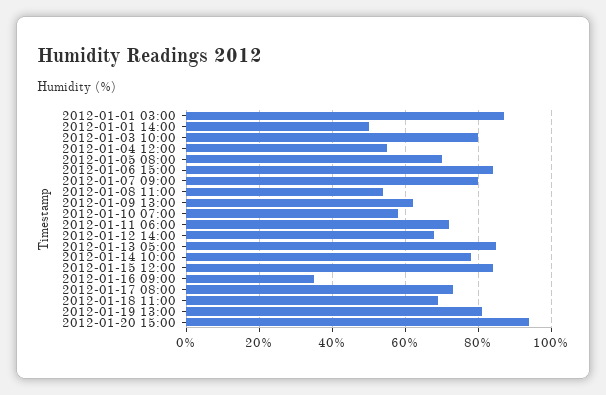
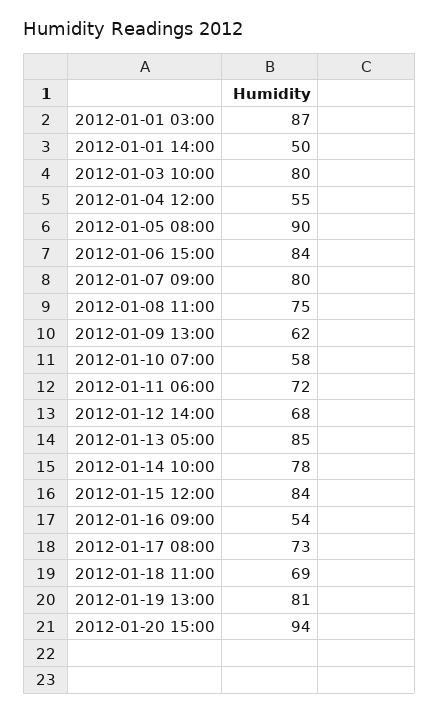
  {
    "2012-01-01 03:00": 87,
    "2012-01-01 14:00": 50,
    "2012-01-03 10:00": 80,
    "2012-01-04 12:00": 55,
-   "2012-01-05 08:00": 70,
+   "2012-01-05 08:00": 90,
    "2012-01-06 15:00": 84,
    "2012-01-07 09:00": 80,
-   "2012-01-08 11:00": 55,
+   "2012-01-08 11:00": 75,
    "2012-01-09 13:00": 62,
    "2012-01-10 07:00": 58,
    "2012-01-11 06:00": 72,
    "2012-01-12 14:00": 68,
    "2012-01-13 05:00": 85,
    "2012-01-14 10:00": 78,
    "2012-01-15 12:00": 84,
-   "2012-01-16 09:00": 35,
+   "2012-01-16 09:00": 54,
    "2012-01-17 08:00": 73,
    "2012-01-18 11:00": 69,
    "2012-01-19 13:00": 81,
    "2012-01-20 15:00": 94
  }

